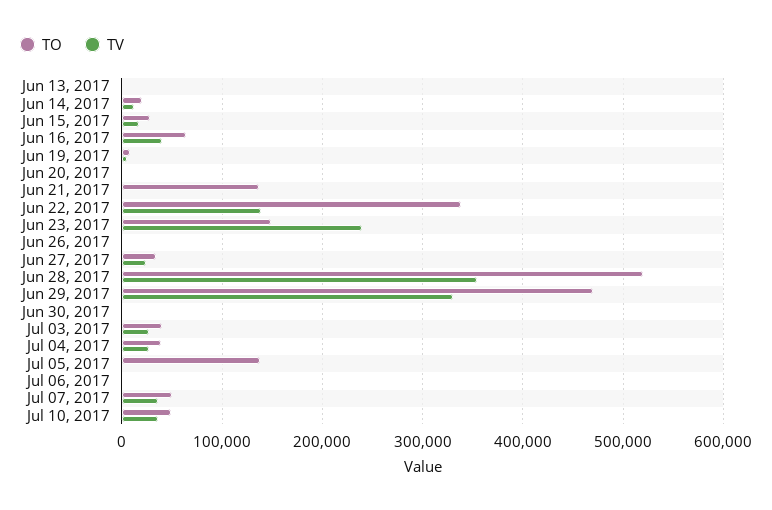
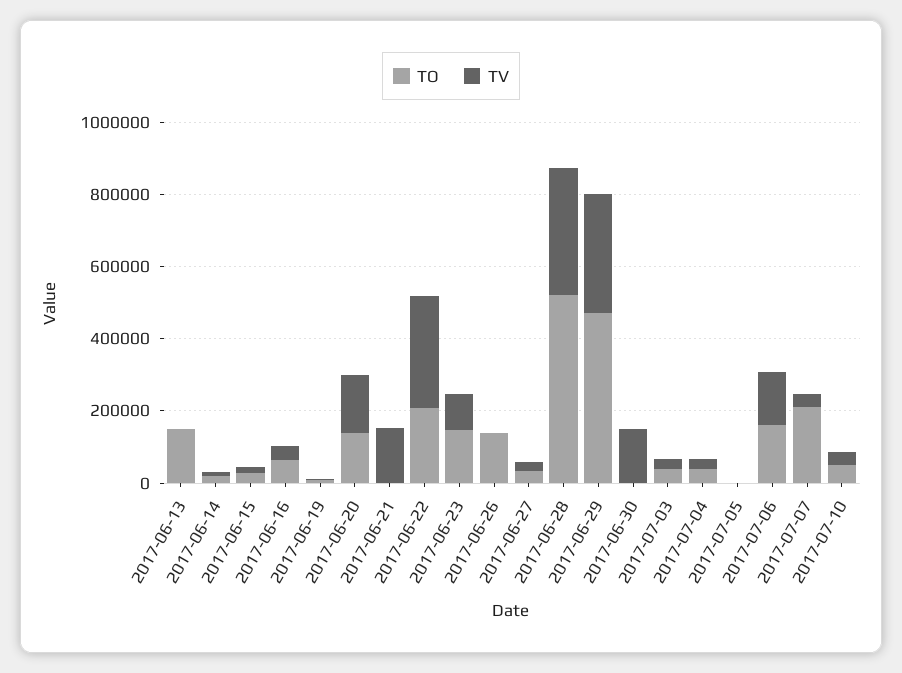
  {
    "TO": {
-     "Jun 13, 2017": 0,
+     "Jun 13, 2017": 150000,
      "Jun 14, 2017": 20000,
      "Jun 15, 2017": 30000,
      "Jun 16, 2017": 60000,
      "Jun 19, 2017": 10000,
-     "Jun 20, 2017": 0,
+     "Jun 20, 2017": 150000,
-     "Jun 21, 2017": 140000,
+     "Jun 21, 2017": 0,
-     "Jun 22, 2017": 340000,
+     "Jun 22, 2017": 200000,
      "Jun 23, 2017": 150000,
-     "Jun 26, 2017": 0,
+     "Jun 26, 2017": 150000,
      "Jun 27, 2017": 30000,
      "Jun 28, 2017": 520000,
      "Jun 29, 2017": 470000,
      "Jun 30, 2017": 0,
      "Jul 03, 2017": 40000,
      "Jul 04, 2017": 40000,
-     "Jul 05, 2017": 140000,
+     "Jul 05, 2017": 0,
-     "Jul 06, 2017": 0,
+     "Jul 06, 2017": 150000,
-     "Jul 07, 2017": 50000,
+     "Jul 07, 2017": 200000,
      "Jul 10, 2017": 50000
    },
    "TV": {
      "Jun 13, 2017": 0,
      "Jun 14, 2017": 10000,
      "Jun 15, 2017": 20000,
      "Jun 16, 2017": 40000,
      "Jun 19, 2017": 10000,
-     "Jun 20, 2017": 0,
+     "Jun 20, 2017": 150000,
-     "Jun 21, 2017": 0,
+     "Jun 21, 2017": 150000,
-     "Jun 22, 2017": 140000,
+     "Jun 22, 2017": 300000,
-     "Jun 23, 2017": 240000,
+     "Jun 23, 2017": 100000,
      "Jun 26, 2017": 0,
      "Jun 27, 2017": 20000,
      "Jun 28, 2017": 350000,
      "Jun 29, 2017": 330000,
-     "Jun 30, 2017": 0,
+     "Jun 30, 2017": 150000,
      "Jul 03, 2017": 30000,
      "Jul 04, 2017": 30000,
      "Jul 05, 2017": 0,
-     "Jul 06, 2017": 0,
+     "Jul 06, 2017": 150000,
      "Jul 07, 2017": 40000,
      "Jul 10, 2017": 40000
    }
  }

